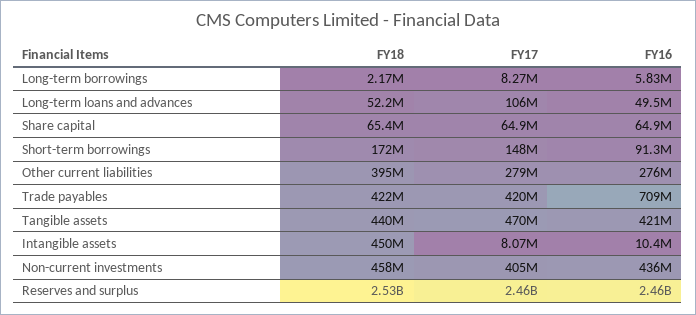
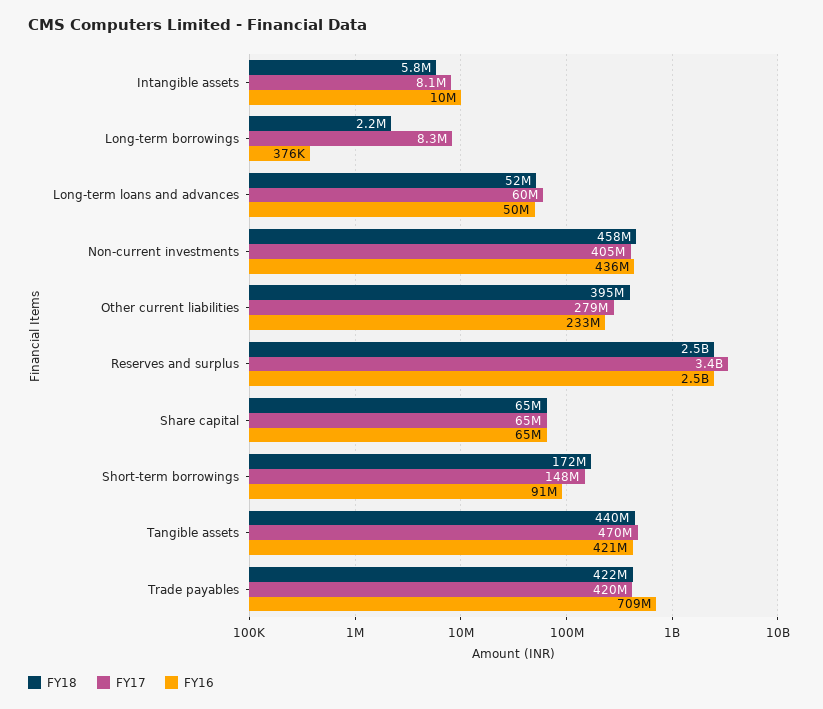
  {
    "FY18": {
      "Long-term borrowings": 2170000,
      "Long-term loans and advances": 52200000,
      "Share capital": 65400000,
      "Short-term borrowings": 172000000,
      "Other current liabilities": 395000000,
      "Trade payables": 422000000,
      "Tangible assets": 440000000,
-     "Intangible assets": 450000000,
+     "Intangible assets": 5800000,
      "Non-current investments": 458000000,
      "Reserves and surplus": 2530000000
    },
    "FY17": {
      "Long-term borrowings": 8270000,
-     "Long-term loans and advances": 106000000,
+     "Long-term loans and advances": 60000000,
      "Share capital": 64900000,
      "Short-term borrowings": 148000000,
      "Other current liabilities": 279000000,
      "Trade payables": 420000000,
      "Tangible assets": 470000000,
      "Intangible assets": 8070000,
      "Non-current investments": 405000000,
-     "Reserves and surplus": 2460000000
+     "Reserves and surplus": 3400000000
    },
    "FY16": {
-     "Long-term borrowings": 5830000,
+     "Long-term borrowings": 376000,
      "Long-term loans and advances": 49500000,
      "Share capital": 64900000,
      "Short-term borrowings": 91300000,
-     "Other current liabilities": 276000000,
+     "Other current liabilities": 233000000,
      "Trade payables": 709000000,
      "Tangible assets": 421000000,
      "Intangible assets": 10400000,
      "Non-current investments": 436000000,
      "Reserves and surplus": 2460000000
    }
  }

